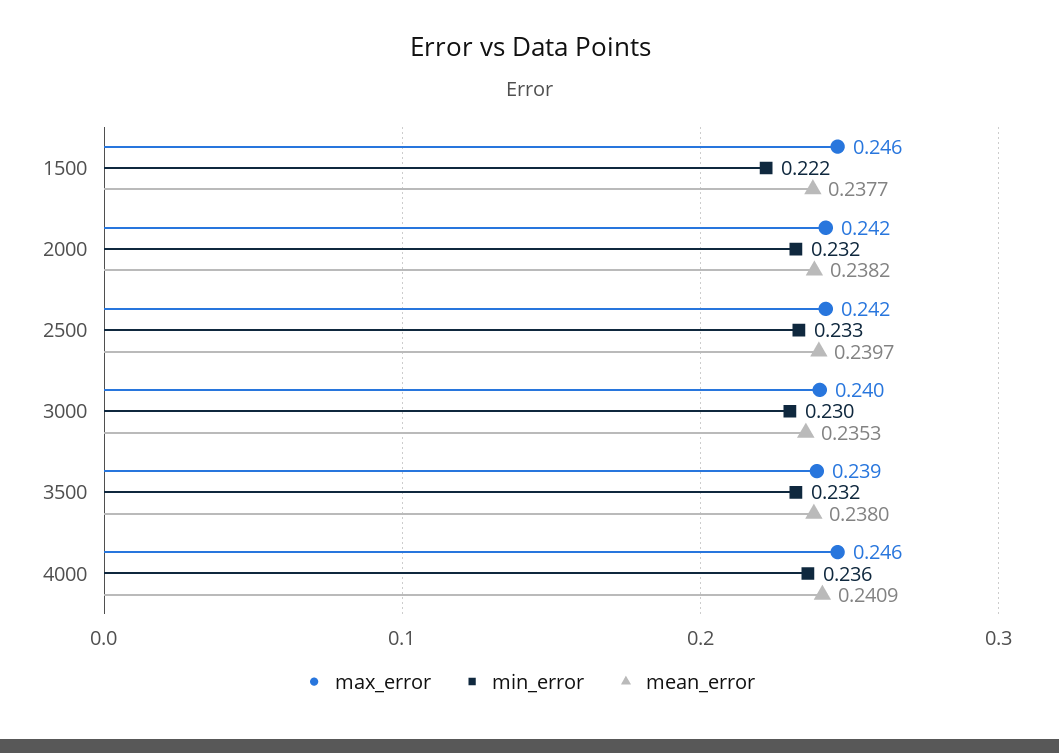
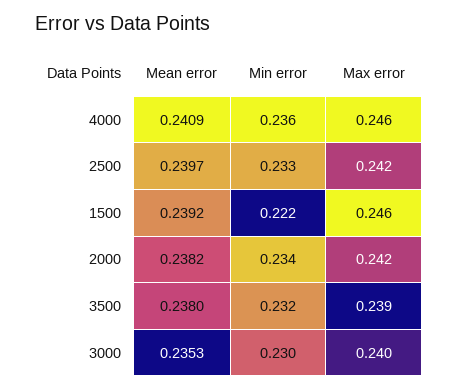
  {
    "max_error": {
      "1500": 0.246,
      "2000": 0.242,
      "2500": 0.242,
      "3000": 0.24,
      "3500": 0.239,
      "4000": 0.246
    },
    "min_error": {
      "1500": 0.222,
-     "2000": 0.232,
+     "2000": 0.234,
      "2500": 0.233,
      "3000": 0.23,
      "3500": 0.232,
      "4000": 0.236
    },
    "mean_error": {
-     "1500": 0.2377,
+     "1500": 0.2392,
      "2000": 0.2382,
      "2500": 0.2397,
      "3000": 0.2353,
      "3500": 0.238,
      "4000": 0.2409
    }
  }

